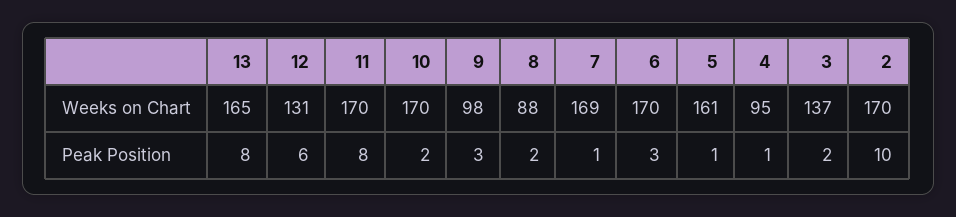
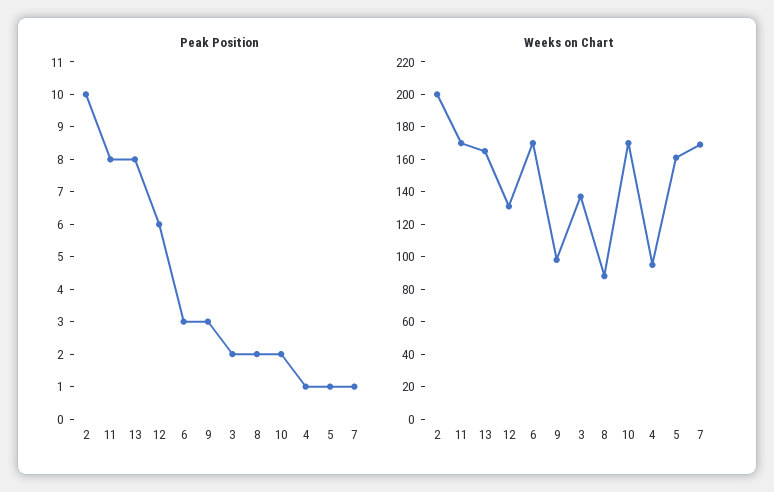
  {
    "Weeks on Chart": {
      "13": 165,
      "12": 131,
      "11": 170,
      "10": 170,
      "9": 98,
      "8": 88,
      "7": 169,
      "6": 170,
      "5": 161,
      "4": 95,
      "3": 137,
-     "2": 170
+     "2": 200
    },
    "Peak Position": {
      "13": 8,
      "12": 6,
      "11": 8,
      "10": 2,
      "9": 3,
      "8": 2,
      "7": 1,
      "6": 3,
      "5": 1,
      "4": 1,
      "3": 2,
      "2": 10
    }
  }

